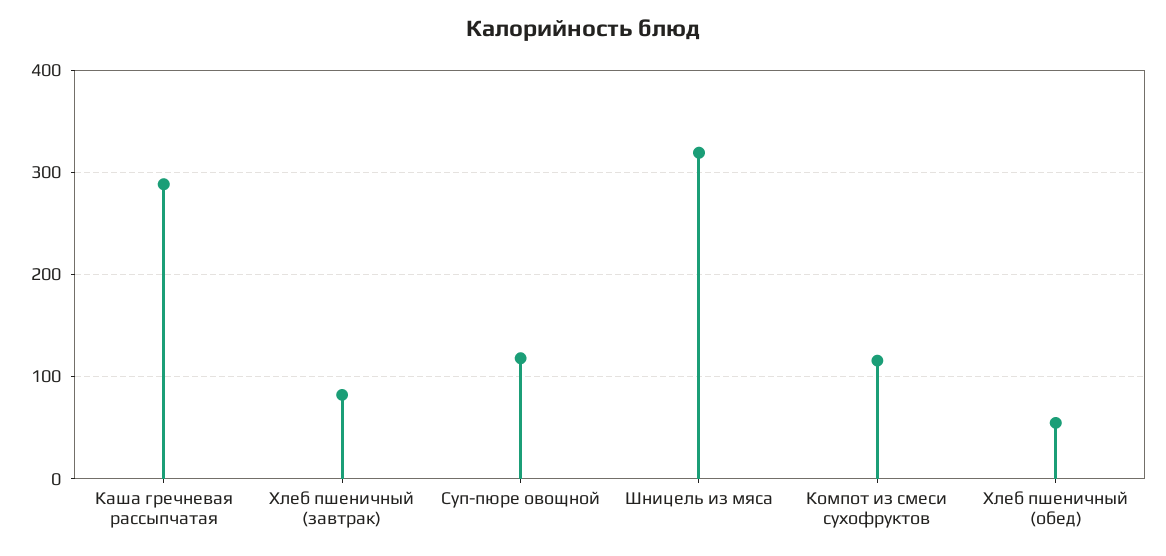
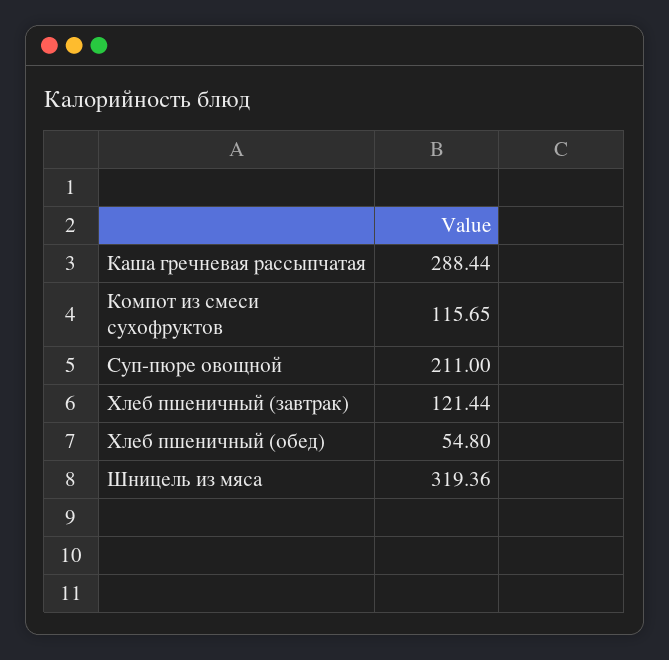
  {
    "Каша гречневая рассыпчатая": 288.44,
-   "Хлеб пшеничный (завтрак)": 80,
+   "Хлеб пшеничный (завтрак)": 121.44,
-   "Суп-пюре овощной": 120,
+   "Суп-пюре овощной": 211,
    "Шницель из мяса": 319.36,
    "Компот из смеси сухофруктов": 115.65,
    "Хлеб пшеничный (обед)": 54.8
  }

